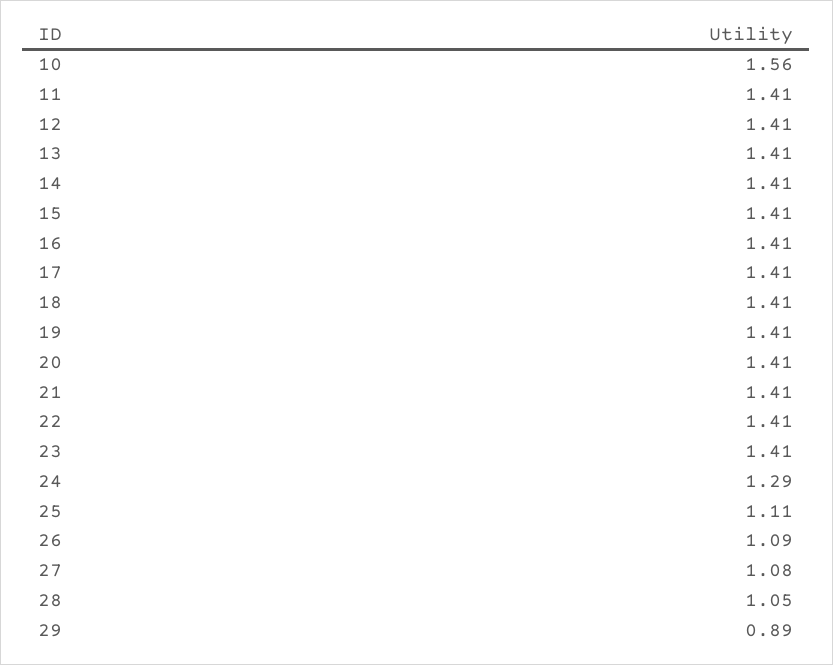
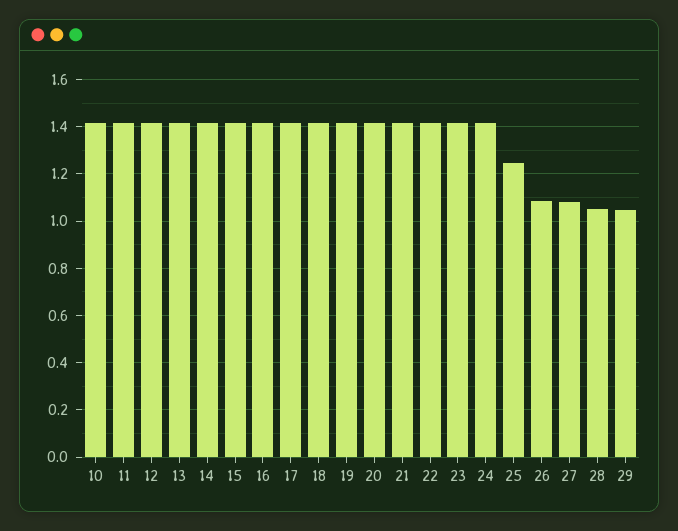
  {
-   "10": 1.56,
+   "10": 1.4,
    "11": 1.41,
    "12": 1.41,
    "13": 1.41,
    "14": 1.41,
    "15": 1.41,
    "16": 1.41,
    "17": 1.41,
    "18": 1.41,
    "19": 1.41,
    "20": 1.41,
    "21": 1.41,
    "22": 1.41,
    "23": 1.41,
-   "24": 1.29,
+   "24": 1.4,
-   "25": 1.11,
+   "25": 1.25,
    "26": 1.09,
    "27": 1.08,
    "28": 1.05,
-   "29": 0.89
+   "29": 1.05
  }

